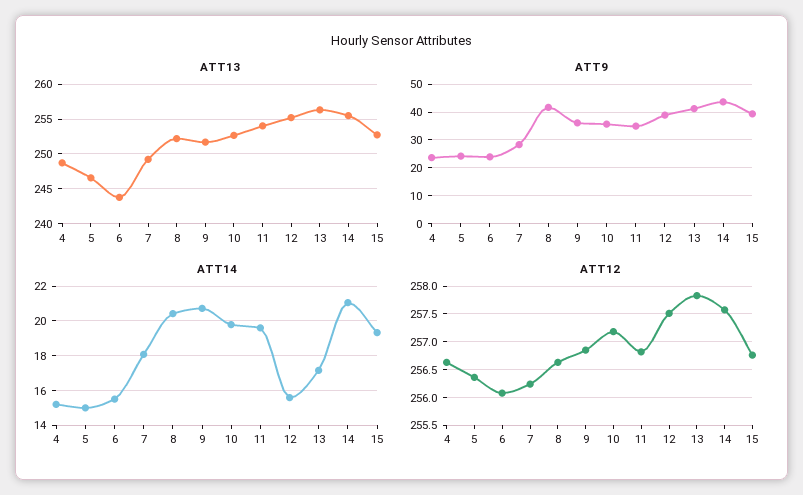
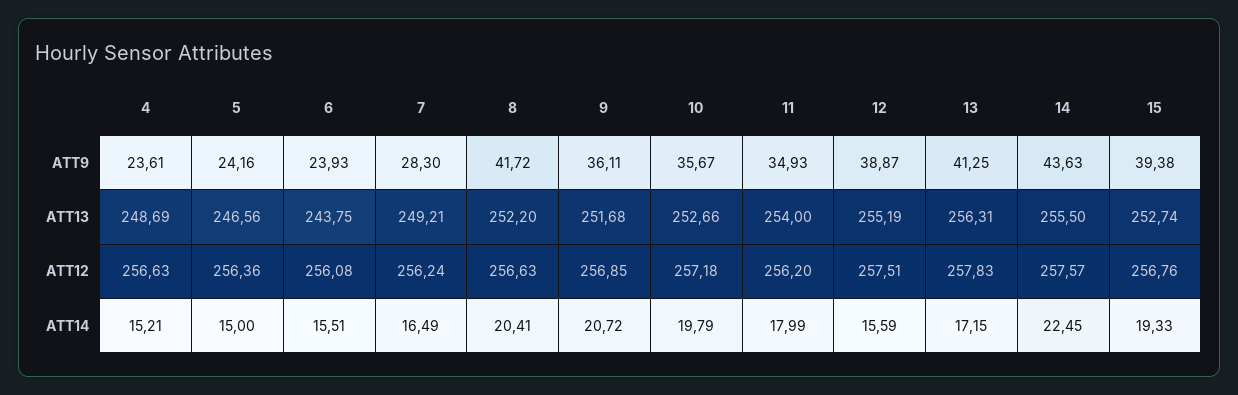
  {
    "ATT13": {
      "4": 248.69,
      "5": 246.56,
      "6": 243.75,
      "7": 249.21,
      "8": 252.2,
      "9": 251.68,
      "10": 252.66,
      "11": 254,
      "12": 255.19,
      "13": 256.31,
      "14": 255.5,
      "15": 252.74
    },
    "ATT9": {
      "4": 23.61,
      "5": 24.16,
      "6": 23.93,
      "7": 28.3,
      "8": 41.72,
      "9": 36.11,
      "10": 35.67,
      "11": 34.93,
      "12": 38.87,
      "13": 41.25,
      "14": 43.63,
      "15": 39.38
    },
    "ATT14": {
      "4": 15.21,
      "5": 15,
      "6": 15.51,
-     "7": 18,
+     "7": 16.49,
      "8": 20.41,
      "9": 20.72,
      "10": 19.79,
-     "11": 19.5,
+     "11": 17.99,
      "12": 15.59,
      "13": 17.15,
-     "14": 21,
+     "14": 22.45,
      "15": 19.33
    },
    "ATT12": {
      "4": 256.63,
      "5": 256.36,
      "6": 256.08,
      "7": 256.24,
      "8": 256.63,
      "9": 256.85,
      "10": 257.18,
-     "11": 256.75,
+     "11": 256.2,
      "12": 257.51,
      "13": 257.83,
      "14": 257.57,
      "15": 256.76
    }
  }

